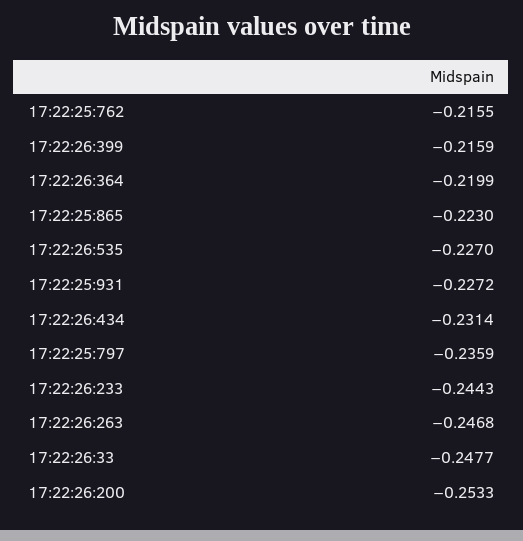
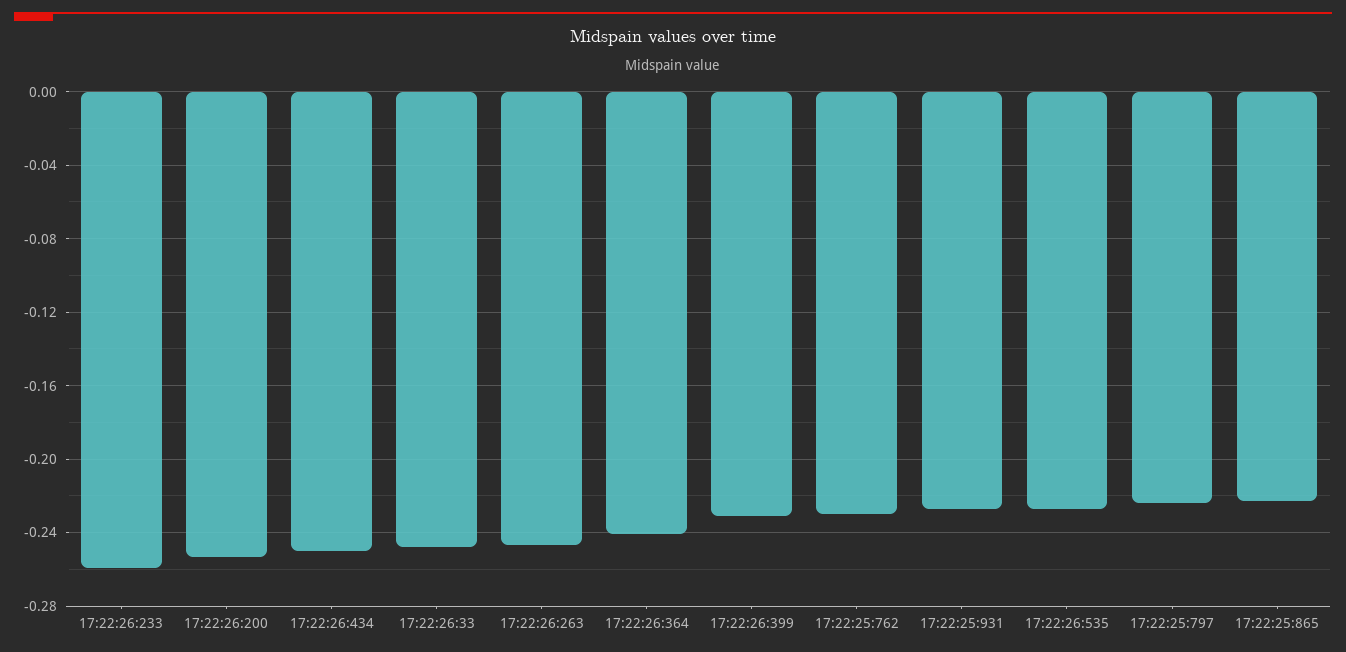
  {
-   "17:22:25:762": -0.2155,
+   "17:22:25:762": -0.23,
-   "17:22:26:399": -0.2159,
+   "17:22:26:399": -0.23,
-   "17:22:26:364": -0.2199,
+   "17:22:26:364": -0.24,
    "17:22:25:865": -0.223,
    "17:22:26:535": -0.227,
    "17:22:25:931": -0.2272,
-   "17:22:26:434": -0.2314,
+   "17:22:26:434": -0.25,
-   "17:22:25:797": -0.2359,
+   "17:22:25:797": -0.225,
-   "17:22:26:233": -0.2443,
+   "17:22:26:233": -0.26,
    "17:22:26:263": -0.2468,
    "17:22:26:33": -0.2477,
    "17:22:26:200": -0.2533
  }

